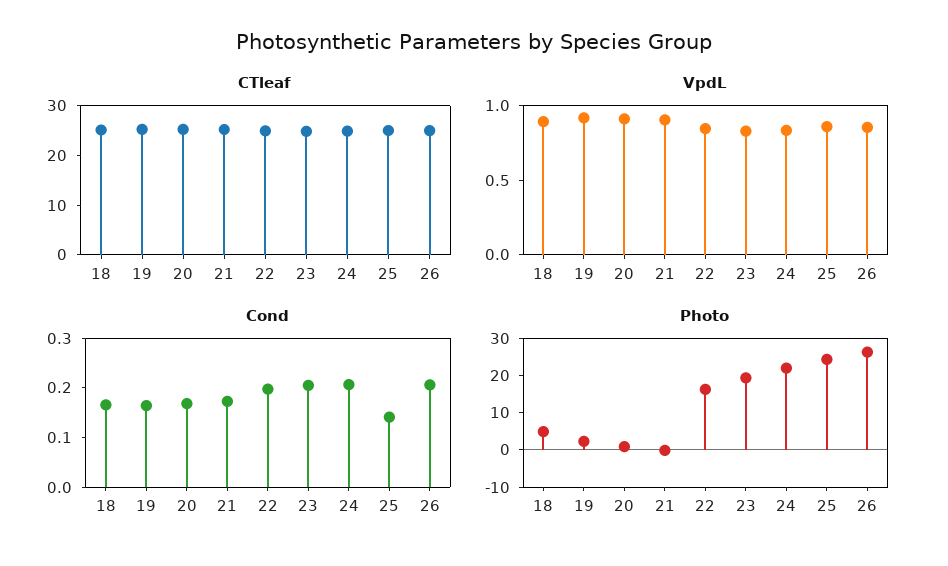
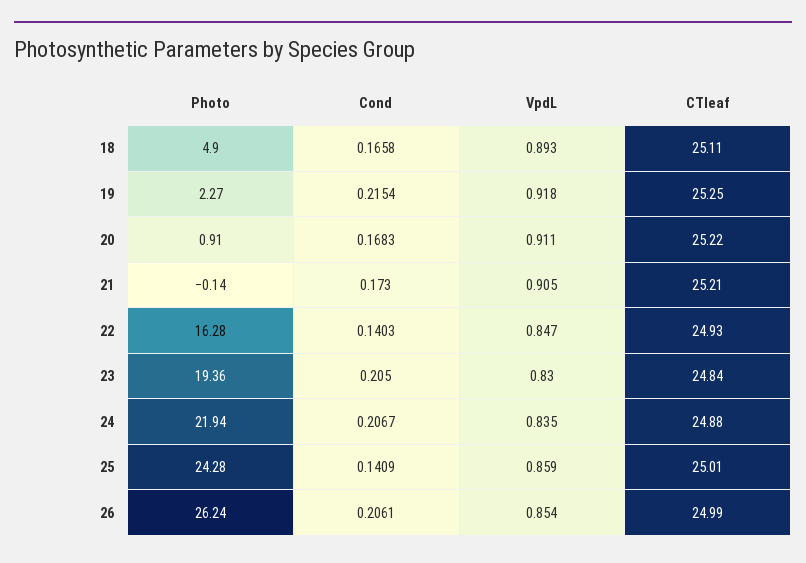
  {
    "CTleaf": {
      "18": 25.11,
      "19": 25.25,
      "20": 25.22,
      "21": 25.21,
      "22": 24.93,
      "23": 24.84,
      "24": 24.88,
      "25": 25.01,
      "26": 24.99
    },
    "VpdL": {
      "18": 0.893,
      "19": 0.918,
      "20": 0.911,
      "21": 0.905,
      "22": 0.847,
      "23": 0.83,
      "24": 0.835,
      "25": 0.859,
      "26": 0.854
    },
    "Cond": {
      "18": 0.1658,
-     "19": 0.16,
+     "19": 0.2154,
      "20": 0.1683,
      "21": 0.173,
-     "22": 0.2,
+     "22": 0.1403,
      "23": 0.205,
      "24": 0.2067,
      "25": 0.1409,
      "26": 0.2061
    },
    "Photo": {
      "18": 4.9,
      "19": 2.27,
      "20": 0.91,
      "21": -0.14,
      "22": 16.28,
      "23": 19.36,
      "24": 21.94,
      "25": 24.28,
      "26": 26.24
    }
  }

